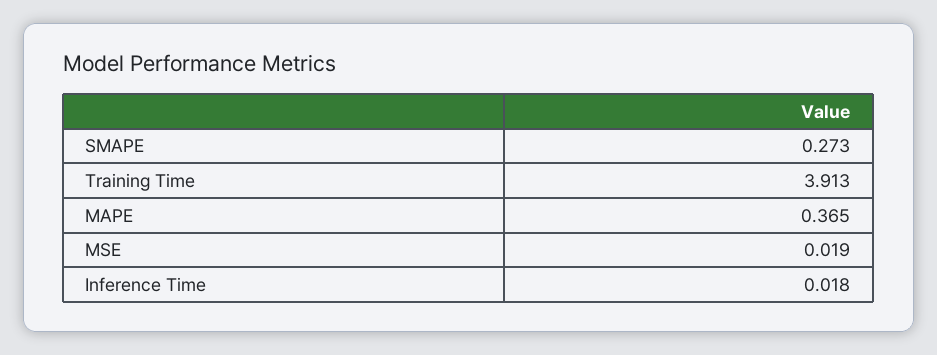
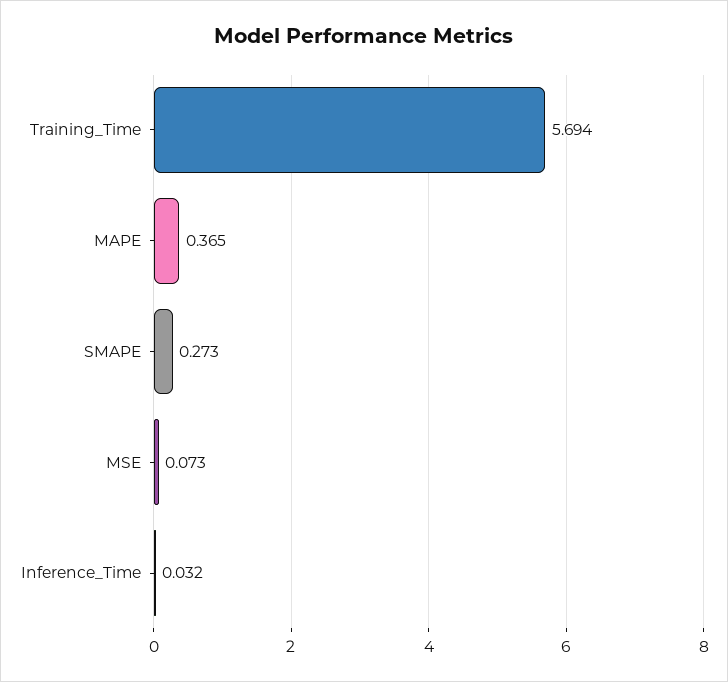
  {
    "SMAPE": 0.273,
-   "Training Time": 3.913,
+   "Training Time": 5.694,
    "MAPE": 0.365,
-   "MSE": 0.019,
+   "MSE": 0.073,
-   "Inference Time": 0.018
+   "Inference Time": 0.032
  }

